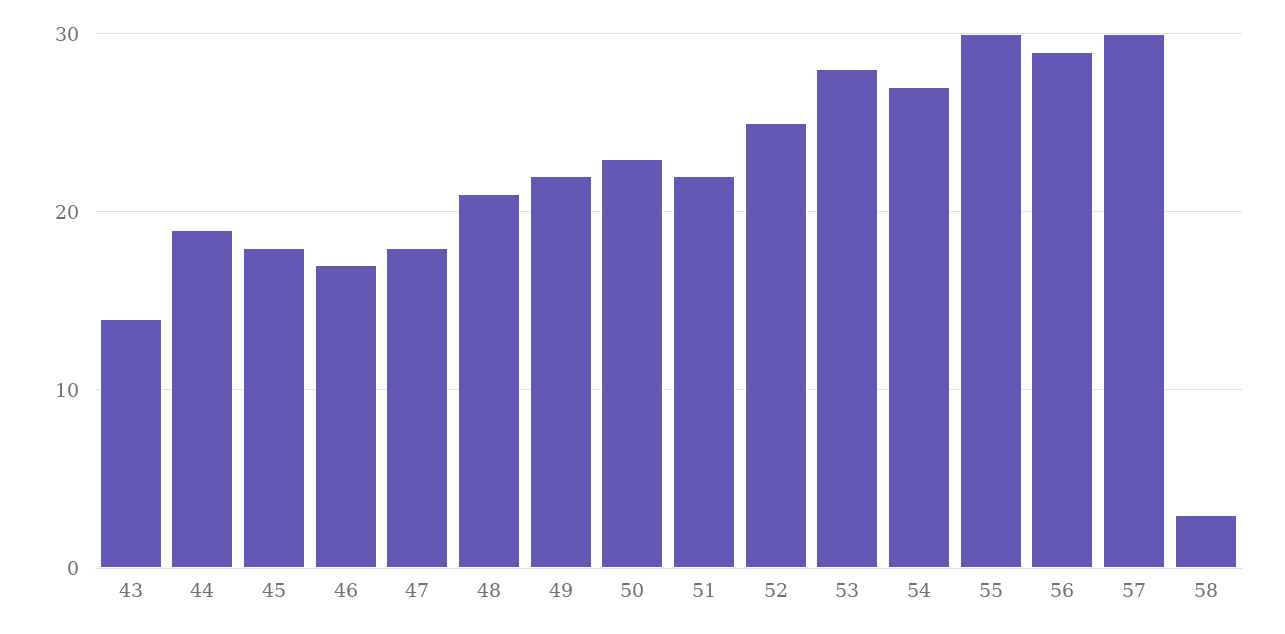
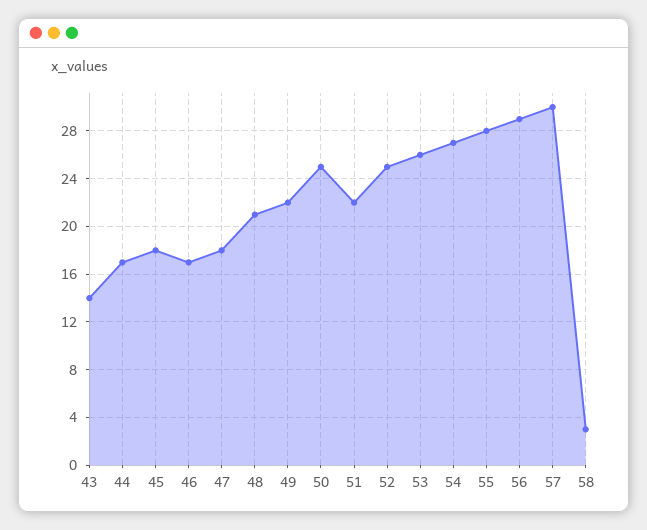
  {
    "43": 14,
-   "44": 19,
+   "44": 17,
    "45": 18,
    "46": 17,
    "47": 18,
    "48": 21,
    "49": 22,
-   "50": 23,
+   "50": 25,
    "51": 22,
    "52": 25,
-   "53": 28,
+   "53": 26,
    "54": 27,
-   "55": 30,
+   "55": 28,
    "56": 29,
    "57": 30,
    "58": 3
  }

